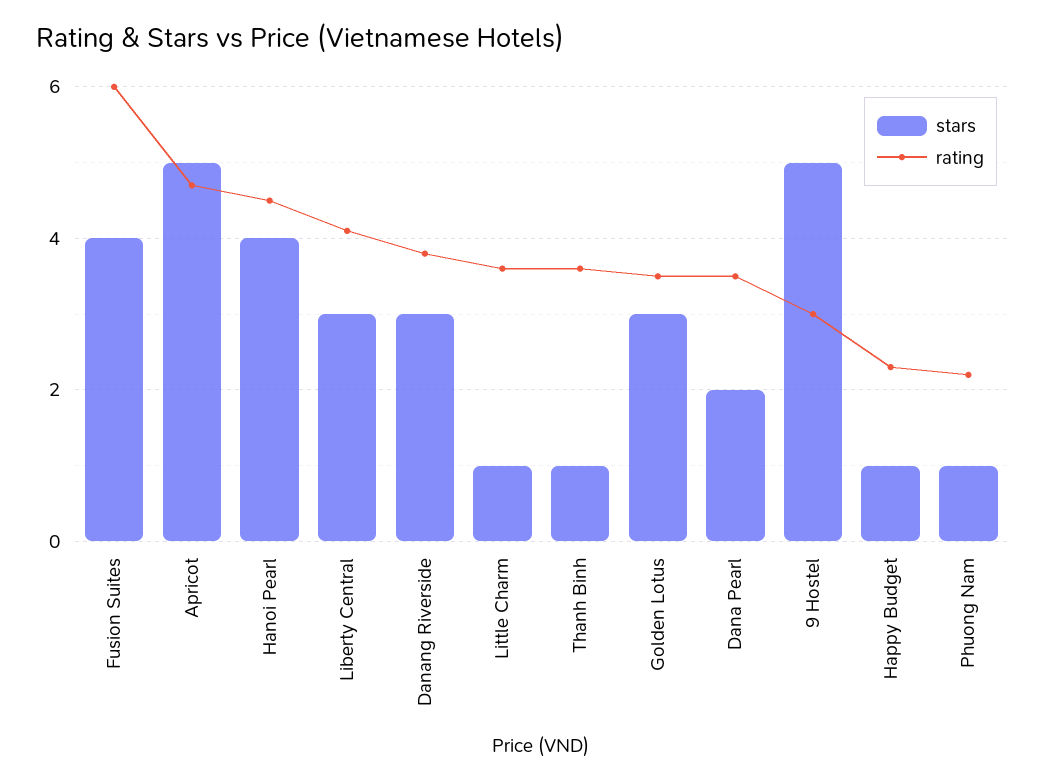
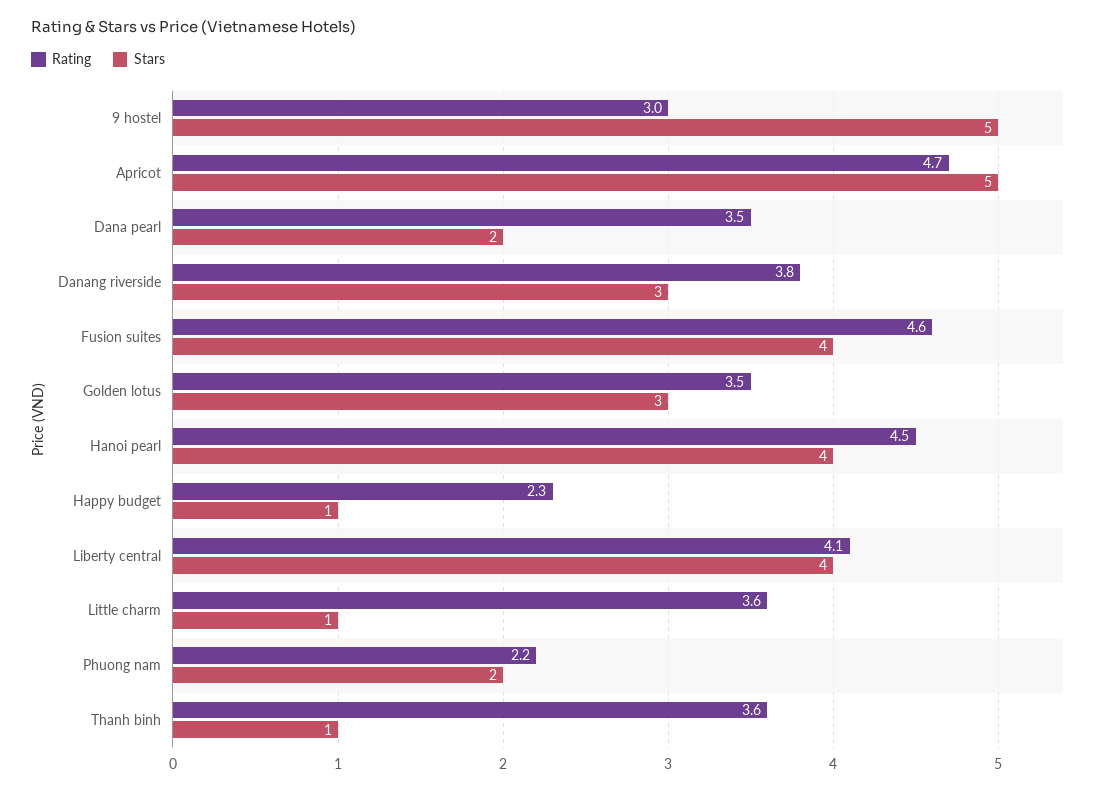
  {
    "stars": {
      "Fusion Suites": 4,
      "Apricot": 5,
      "Hanoi Pearl": 4,
-     "Liberty Central": 3,
+     "Liberty Central": 4,
      "Danang Riverside": 3,
      "Little Charm": 1,
      "Thanh Binh": 1,
      "Golden Lotus": 3,
      "Dana Pearl": 2,
      "9 Hostel": 5,
      "Happy Budget": 1,
-     "Phuong Nam": 1
+     "Phuong Nam": 2
    },
    "rating": {
-     "Fusion Suites": 6,
+     "Fusion Suites": 4.6,
      "Apricot": 4.7,
      "Hanoi Pearl": 4.5,
      "Liberty Central": 4.1,
      "Danang Riverside": 3.8,
      "Little Charm": 3.6,
      "Thanh Binh": 3.6,
      "Golden Lotus": 3.5,
      "Dana Pearl": 3.5,
      "9 Hostel": 3,
      "Happy Budget": 2.3,
      "Phuong Nam": 2.2
    }
  }

